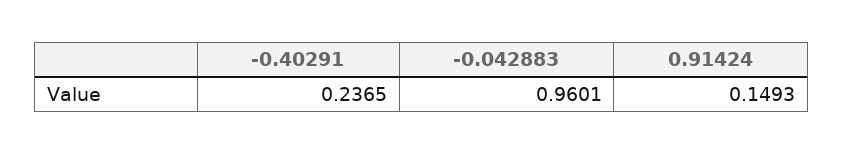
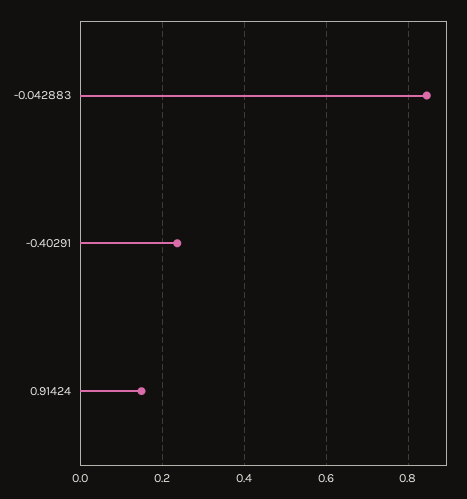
  {
    "-0.40291": 0.2365,
-   "-0.042883": 0.9601,
+   "-0.042883": 0.84,
    "0.91424": 0.1493
  }

